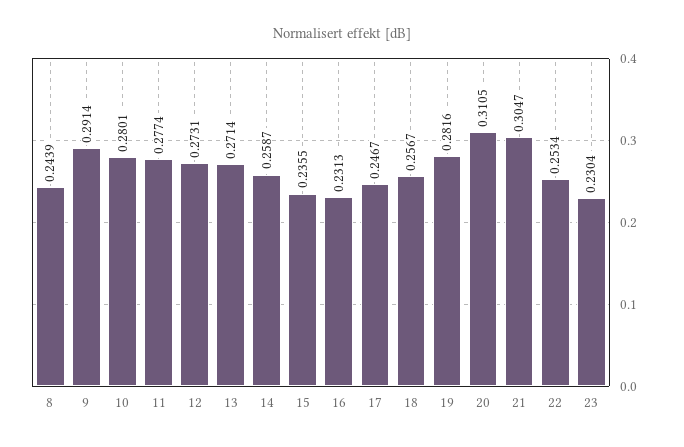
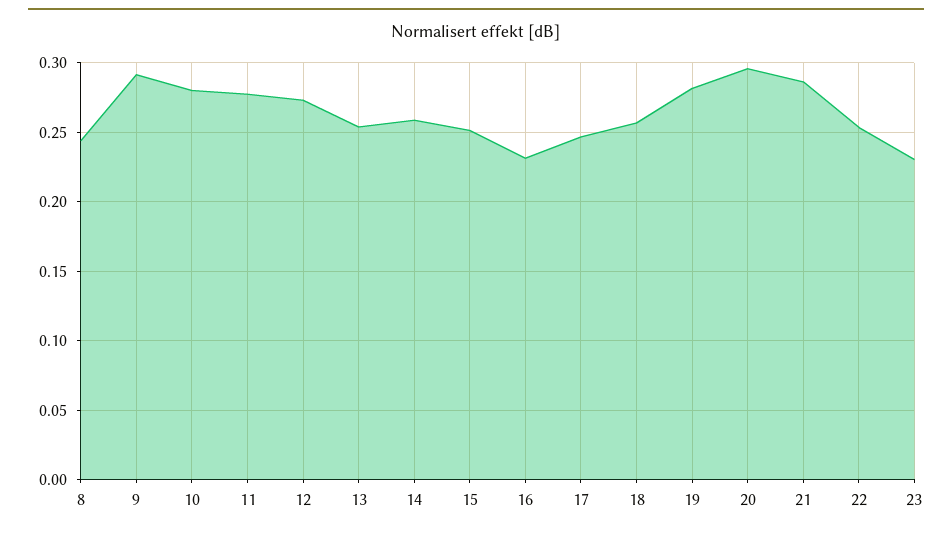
  {
    "8": 0.2439,
    "9": 0.2914,
    "10": 0.2801,
    "11": 0.2774,
    "12": 0.2731,
-   "13": 0.2714,
+   "13": 0.255,
    "14": 0.2587,
-   "15": 0.2355,
+   "15": 0.25,
    "16": 0.2313,
    "17": 0.2467,
    "18": 0.2567,
    "19": 0.2816,
-   "20": 0.3105,
+   "20": 0.295,
-   "21": 0.3047,
+   "21": 0.285,
    "22": 0.2534,
    "23": 0.2304
  }

